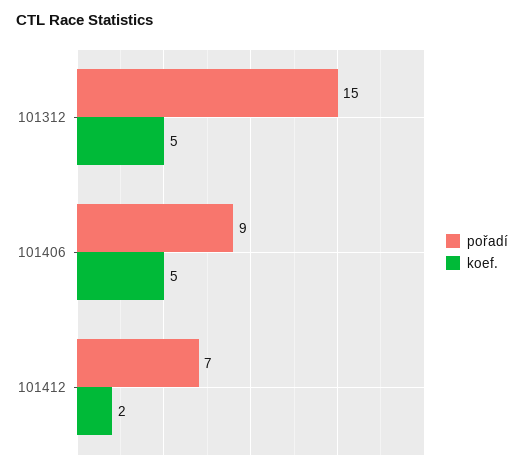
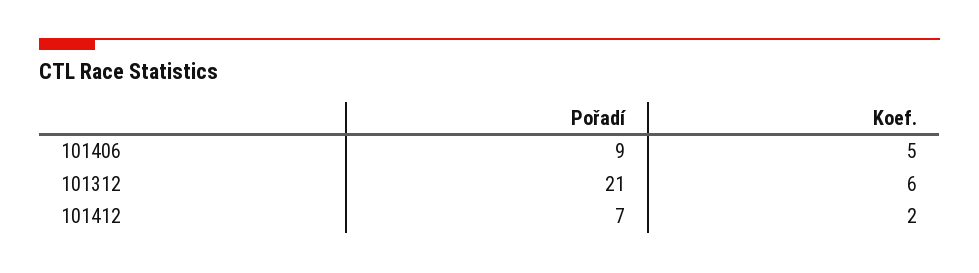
  {
    "pořadí": {
-     "101312": 15,
+     "101312": 21,
      "101406": 9,
      "101412": 7
    },
    "koef.": {
-     "101312": 5,
+     "101312": 6,
      "101406": 5,
      "101412": 2
    }
  }

